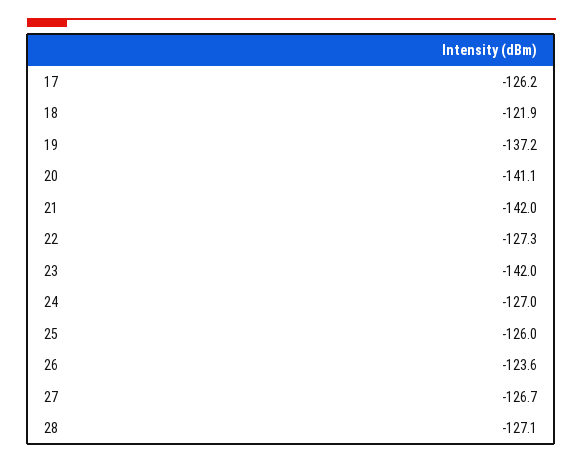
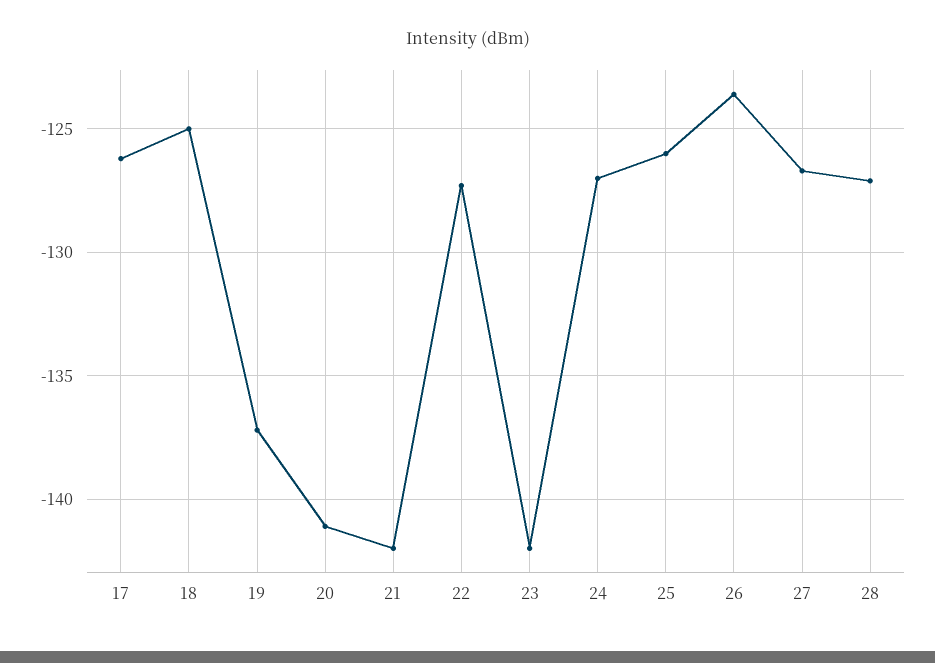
  {
    "17": -126.2,
-   "18": -121.9,
+   "18": -125,
    "19": -137.2,
    "20": -141.1,
    "21": -142,
    "22": -127.3,
    "23": -142,
    "24": -127,
    "25": -126,
    "26": -123.6,
    "27": -126.7,
    "28": -127.1
  }

